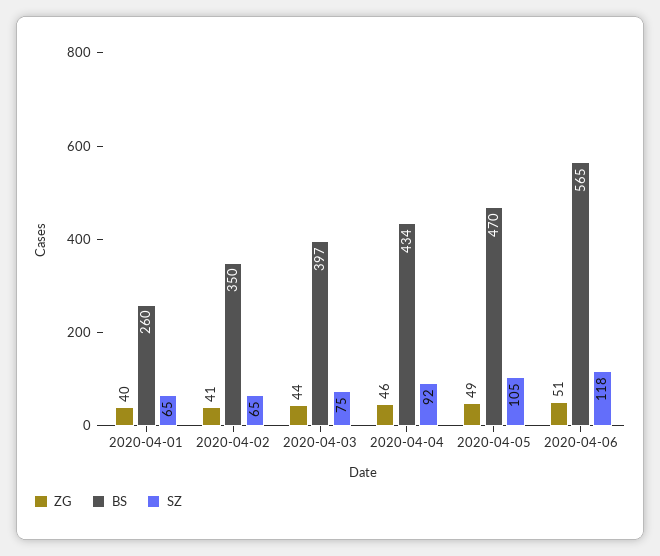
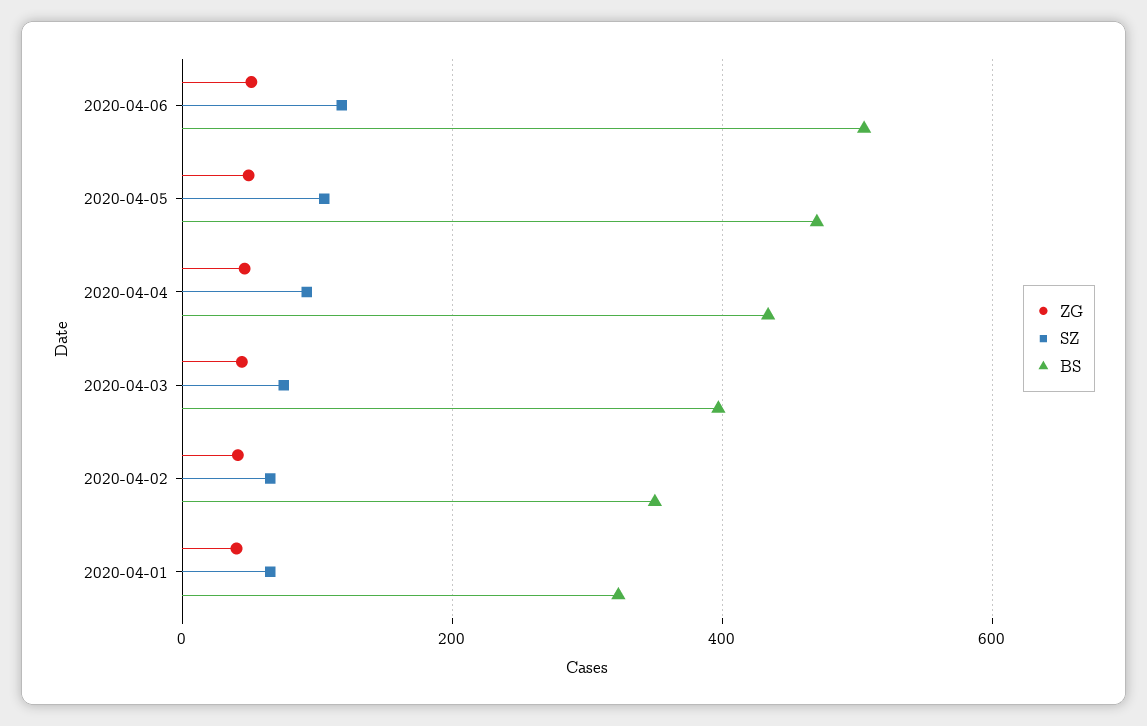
  {
    "ZG": {
      "2020-04-01": 40,
      "2020-04-02": 41,
      "2020-04-03": 44,
      "2020-04-04": 46,
      "2020-04-05": 49,
      "2020-04-06": 51
    },
    "BS": {
-     "2020-04-01": 260,
+     "2020-04-01": 320,
      "2020-04-02": 350,
      "2020-04-03": 397,
      "2020-04-04": 434,
      "2020-04-05": 470,
-     "2020-04-06": 565
+     "2020-04-06": 500
    },
    "SZ": {
      "2020-04-01": 65,
      "2020-04-02": 65,
      "2020-04-03": 75,
      "2020-04-04": 92,
      "2020-04-05": 105,
      "2020-04-06": 118
    }
  }

